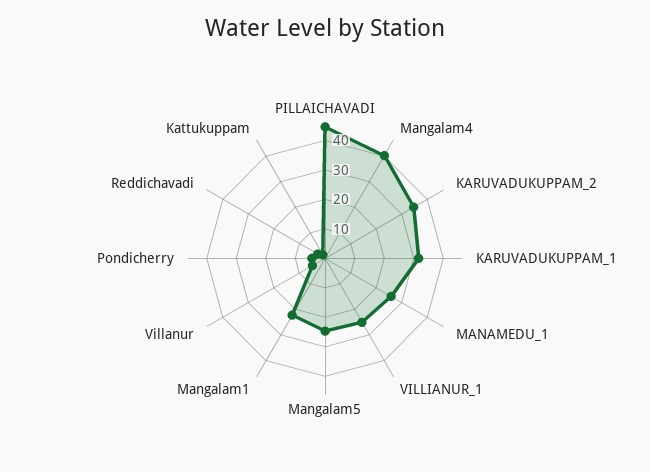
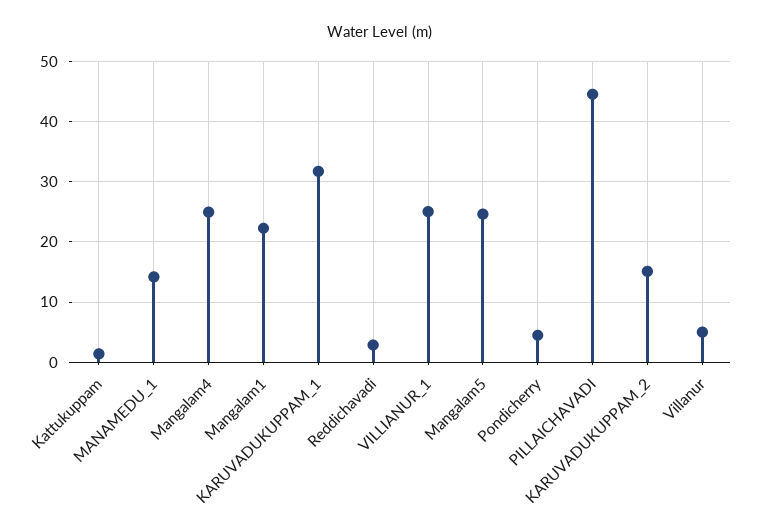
  {
    "PILLAICHAVADI": 45,
-   "Mangalam4": 40,
+   "Mangalam4": 25,
-   "KARUVADUKUPPAM_2": 35,
+   "KARUVADUKUPPAM_2": 15,
    "KARUVADUKUPPAM_1": 32,
-   "MANAMEDU_1": 25,
+   "MANAMEDU_1": 14,
    "VILLIANUR_1": 25,
    "Mangalam5": 25,
    "Mangalam1": 22,
    "Villanur": 5,
    "Pondicherry": 4,
    "Reddichavadi": 3,
    "Kattukuppam": 1
  }

